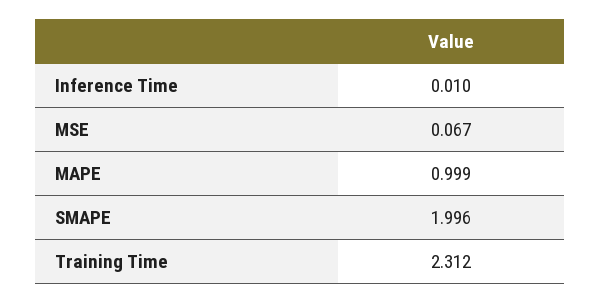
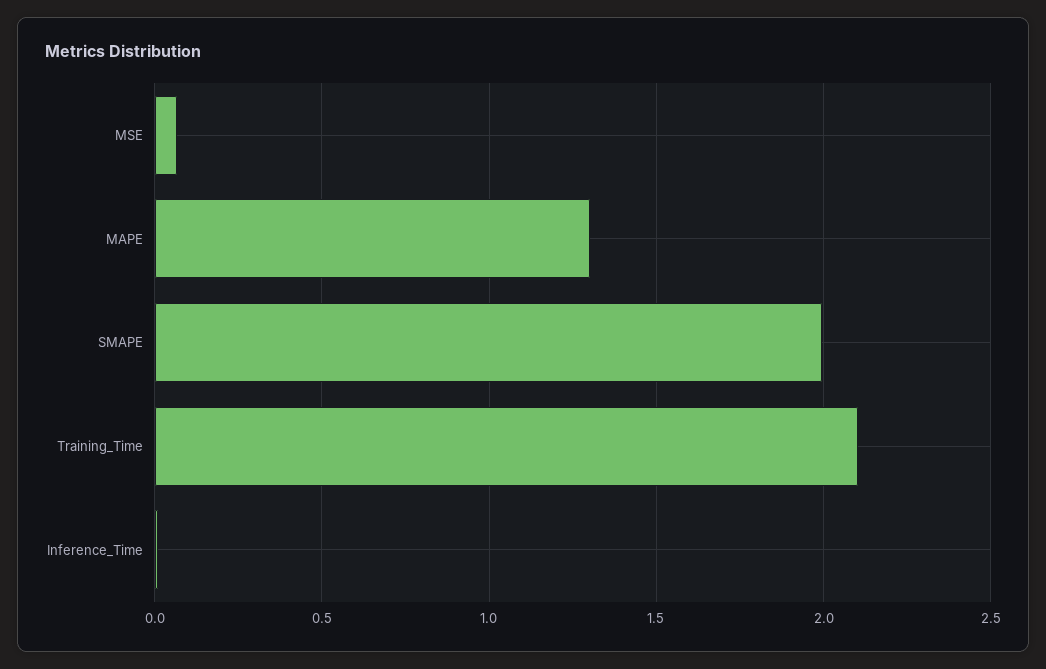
  {
    "Inference Time": 0.01,
    "MSE": 0.067,
-   "MAPE": 0.999,
+   "MAPE": 1.3,
    "SMAPE": 1.996,
-   "Training Time": 2.312
+   "Training Time": 2.1
  }

